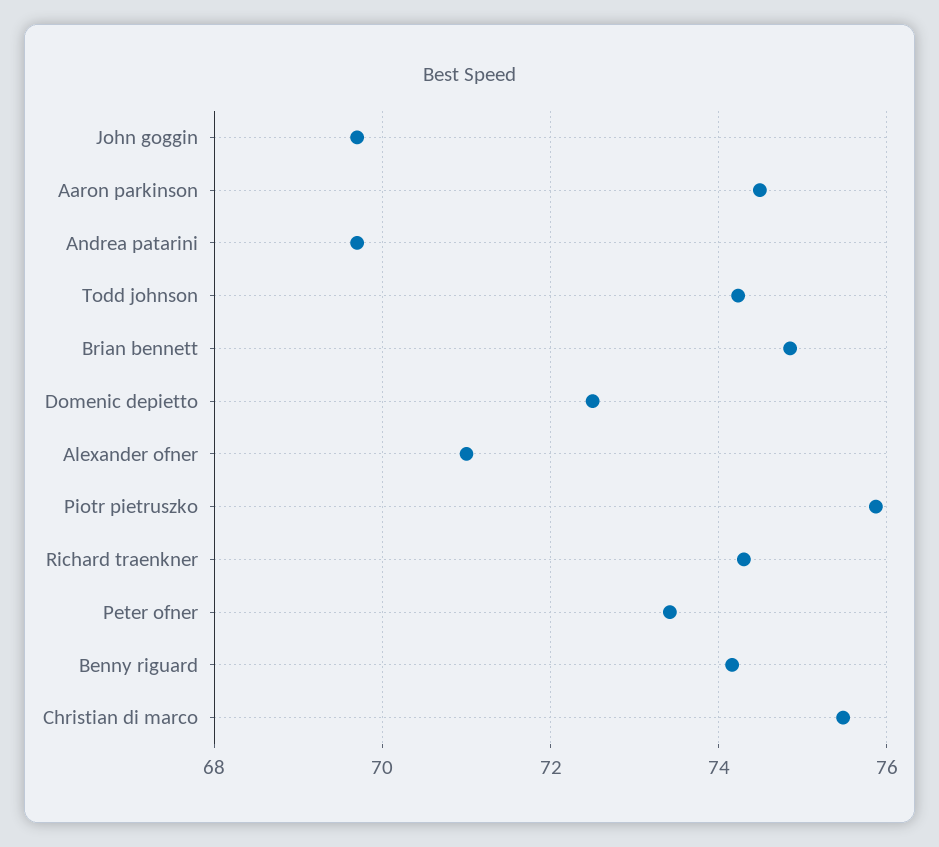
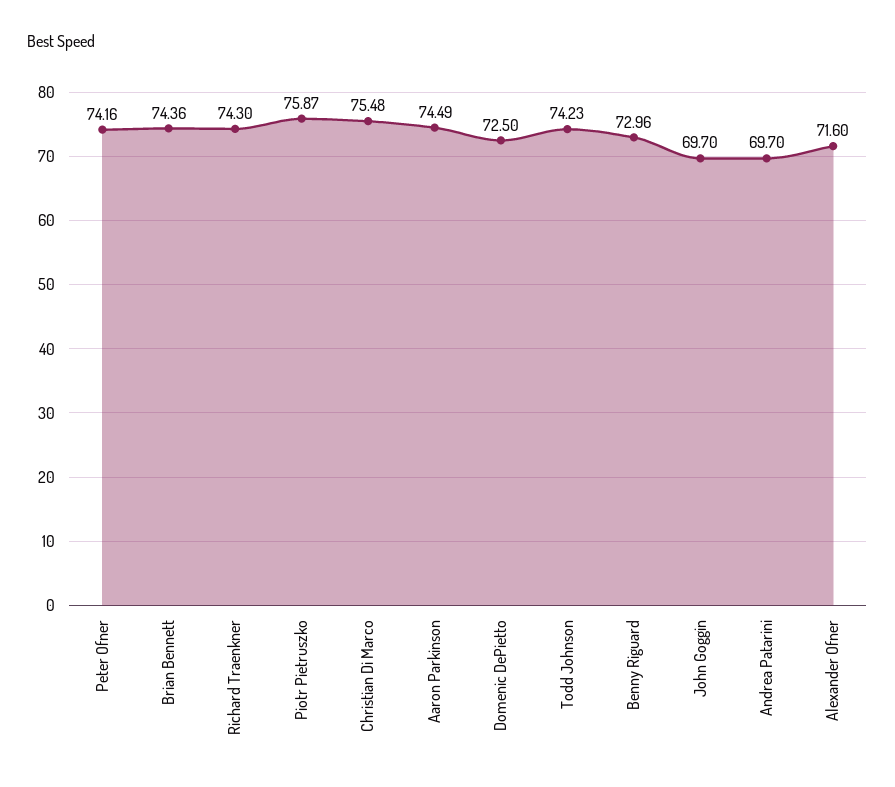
  {
    "John goggin": 69.7,
    "Aaron parkinson": 74.49,
    "Andrea patarini": 69.7,
    "Todd johnson": 74.23,
-   "Brian bennett": 74.8,
+   "Brian bennett": 74.36,
    "Domenic depietto": 72.5,
-   "Alexander ofner": 71,
+   "Alexander ofner": 71.6,
    "Piotr pietruszko": 75.87,
    "Richard traenkner": 74.3,
-   "Peter ofner": 73.4,
+   "Peter ofner": 74.16,
-   "Benny riguard": 74.2,
+   "Benny riguard": 72.96,
    "Christian di marco": 75.48
  }

